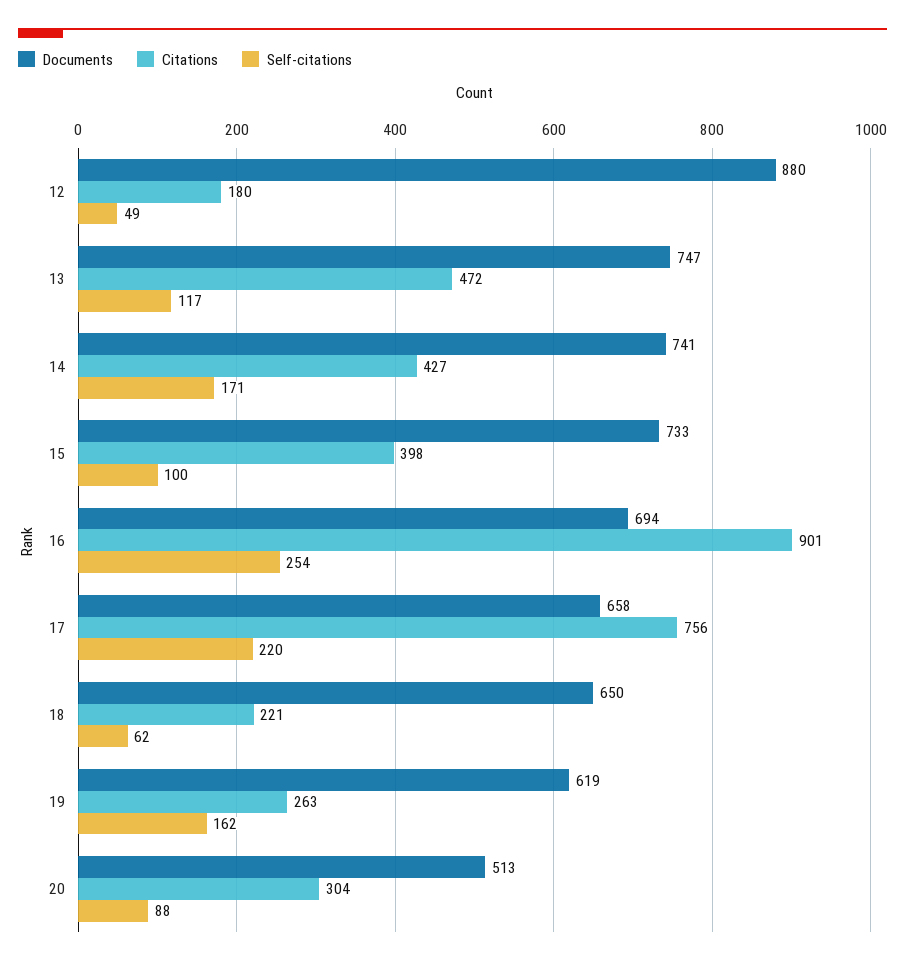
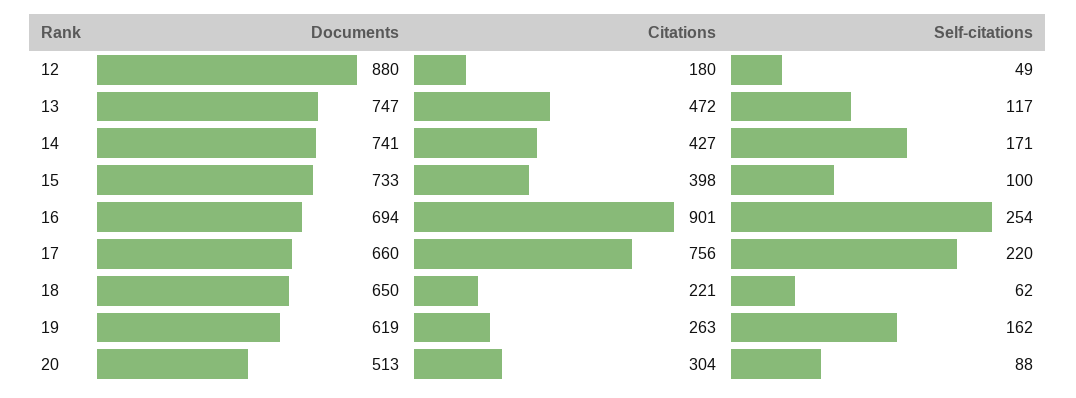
  {
    "Documents": {
      "12": 880,
      "13": 747,
      "14": 741,
      "15": 733,
      "16": 694,
-     "17": 658,
+     "17": 660,
      "18": 650,
      "19": 619,
      "20": 513
    },
    "Citations": {
      "12": 180,
      "13": 472,
      "14": 427,
      "15": 398,
      "16": 901,
      "17": 756,
      "18": 221,
      "19": 263,
      "20": 304
    },
    "Self-citations": {
      "12": 49,
      "13": 117,
      "14": 171,
      "15": 100,
      "16": 254,
      "17": 220,
      "18": 62,
      "19": 162,
      "20": 88
    }
  }

